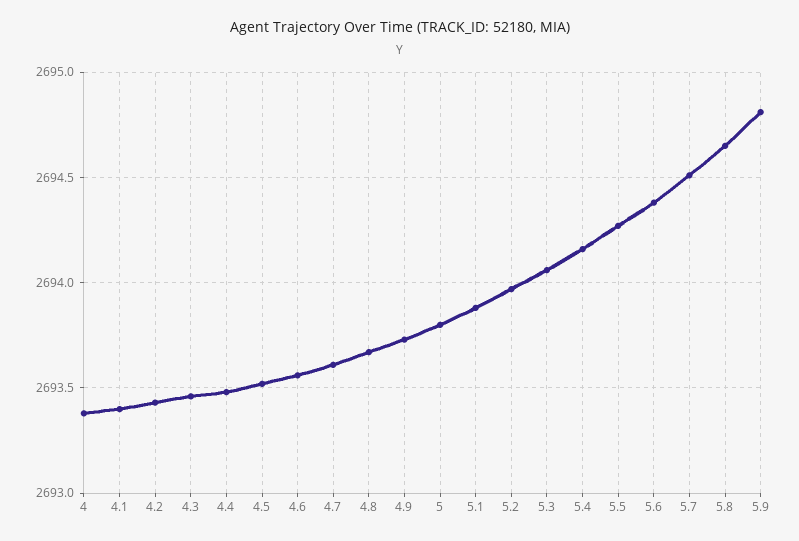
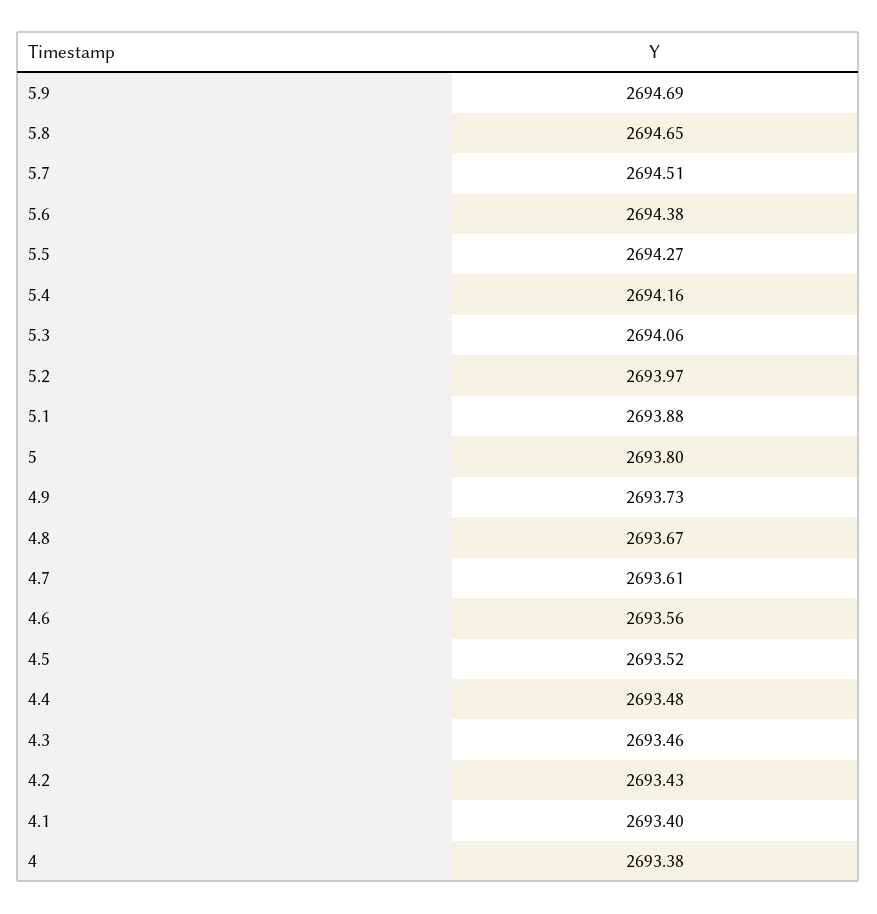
  {
    "4": 2693.38,
    "4.1": 2693.4,
    "4.2": 2693.43,
    "4.3": 2693.46,
    "4.4": 2693.48,
    "4.5": 2693.52,
    "4.6": 2693.56,
    "4.7": 2693.61,
    "4.8": 2693.67,
    "4.9": 2693.73,
    "5": 2693.8,
    "5.1": 2693.88,
    "5.2": 2693.97,
    "5.3": 2694.06,
    "5.4": 2694.16,
    "5.5": 2694.27,
    "5.6": 2694.38,
    "5.7": 2694.51,
    "5.8": 2694.65,
-   "5.9": 2694.8
+   "5.9": 2694.69
  }

